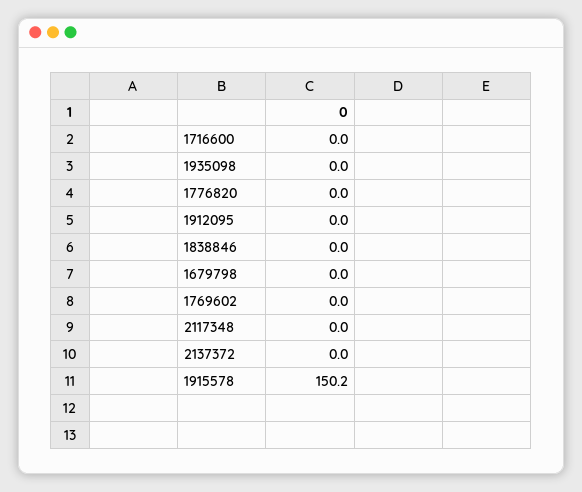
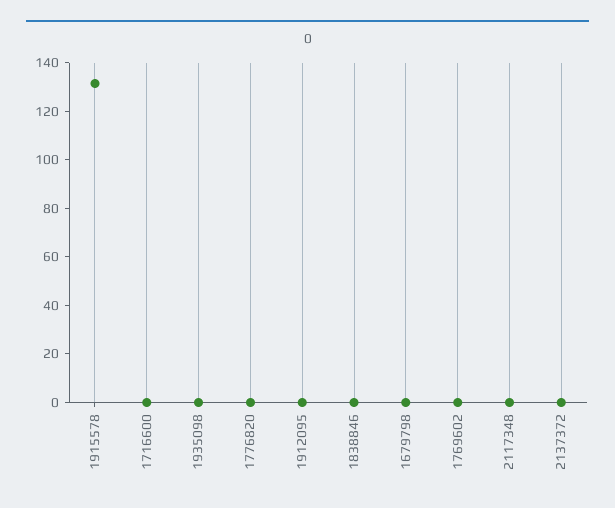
  {
    "1716600": 0,
    "1935098": 0,
    "1776820": 0,
    "1912095": 0,
    "1838846": 0,
    "1679798": 0,
    "1769602": 0,
    "2117348": 0,
    "2137372": 0,
-   "1915578": 150.2
+   "1915578": 130
  }

